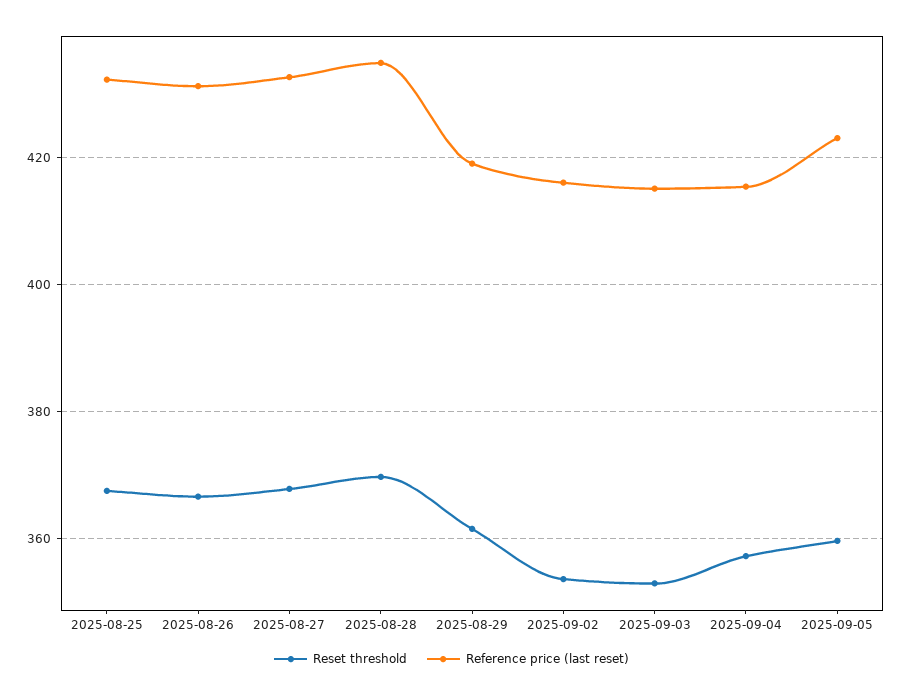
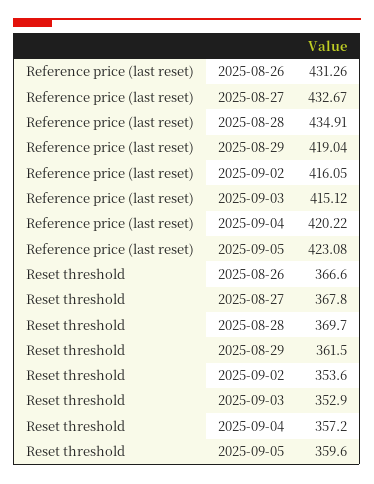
  {
    "Reset threshold": {
-     "2025-08-25": 368,
      "2025-08-26": 366.6,
      "2025-08-27": 367.8,
      "2025-08-28": 369.7,
      "2025-08-29": 361.5,
      "2025-09-02": 353.6,
      "2025-09-03": 352.9,
      "2025-09-04": 357.2,
      "2025-09-05": 359.6
    },
    "Reference price (last reset)": {
-     "2025-08-25": 432,
      "2025-08-26": 431.26,
      "2025-08-27": 432.67,
      "2025-08-28": 434.91,
      "2025-08-29": 419.04,
      "2025-09-02": 416.05,
      "2025-09-03": 415.12,
-     "2025-09-04": 416,
+     "2025-09-04": 420.22,
      "2025-09-05": 423.08
    }
  }

